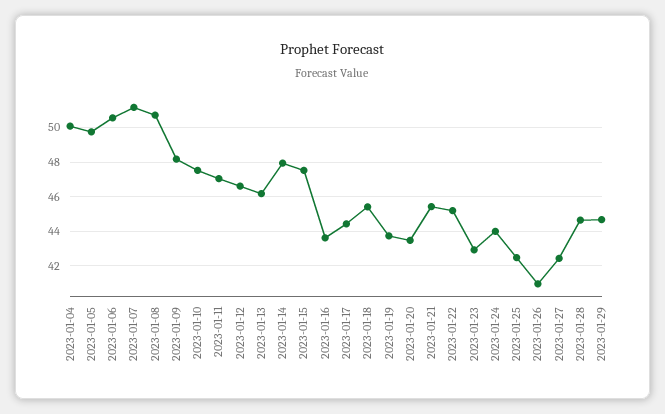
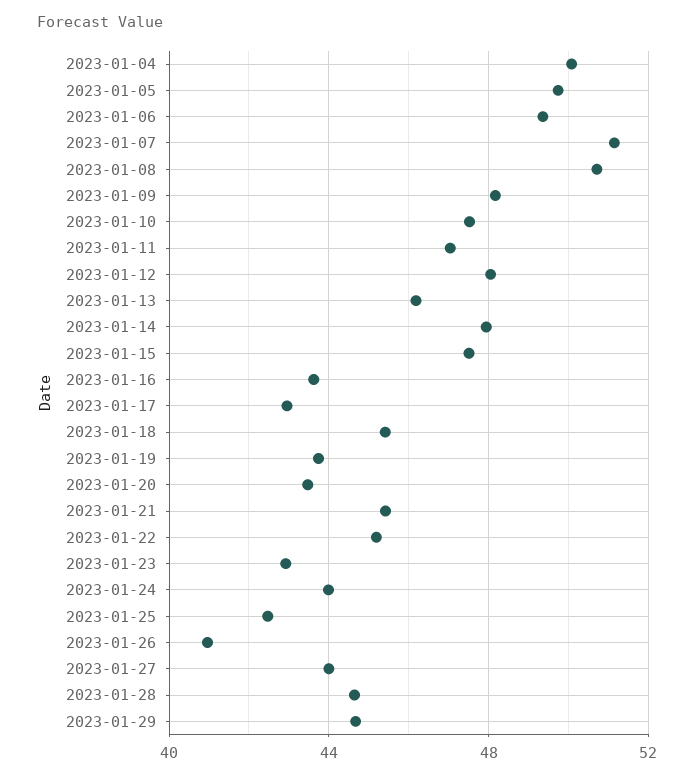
  {
    "2023-01-04": 50,
    "2023-01-05": 49.5,
-   "2023-01-06": 50.5,
+   "2023-01-06": 49.5,
    "2023-01-07": 51,
    "2023-01-08": 50.5,
    "2023-01-09": 48,
    "2023-01-10": 47.5,
    "2023-01-11": 47,
-   "2023-01-12": 46.5,
+   "2023-01-12": 48,
    "2023-01-13": 46,
    "2023-01-14": 48,
    "2023-01-15": 47.5,
    "2023-01-16": 43.5,
-   "2023-01-17": 44.5,
+   "2023-01-17": 43,
    "2023-01-18": 45.5,
    "2023-01-19": 43.5,
    "2023-01-20": 43.5,
    "2023-01-21": 45.5,
    "2023-01-22": 45,
    "2023-01-23": 43,
    "2023-01-24": 44,
    "2023-01-25": 42.5,
    "2023-01-26": 41,
-   "2023-01-27": 42.5,
+   "2023-01-27": 44,
    "2023-01-28": 44.5,
    "2023-01-29": 44.5
  }

